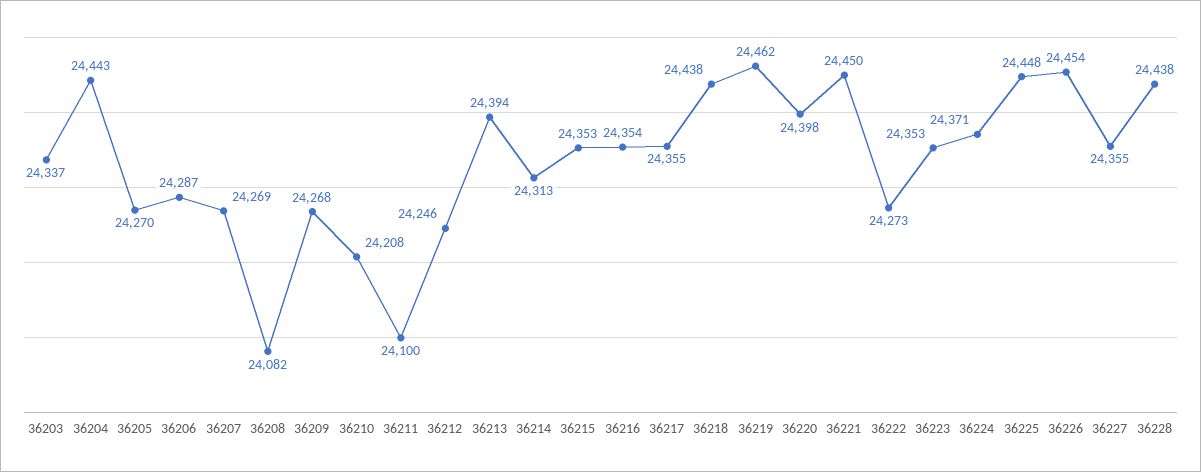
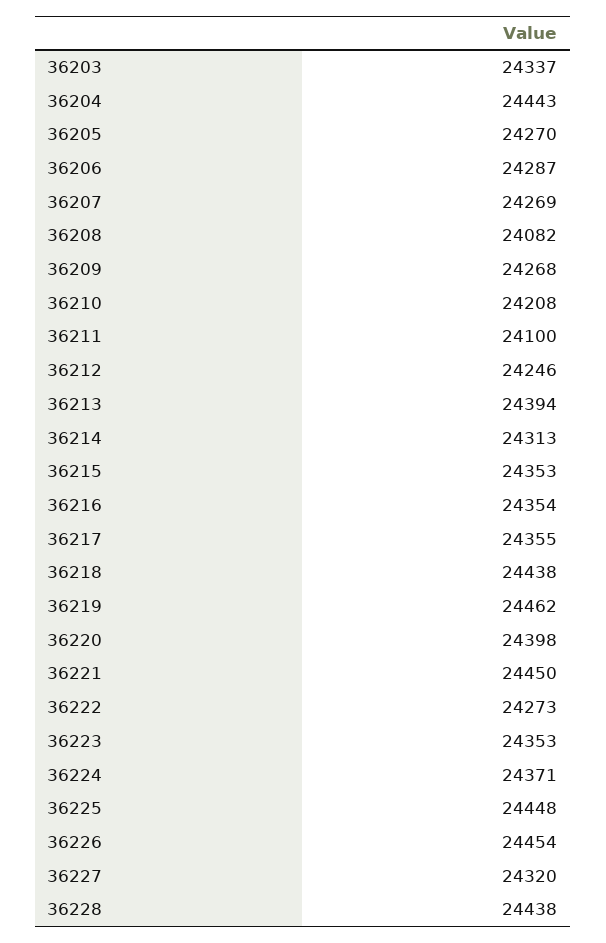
  {
    "36203": 24337,
    "36204": 24443,
    "36205": 24270,
    "36206": 24287,
    "36207": 24269,
    "36208": 24082,
    "36209": 24268,
    "36210": 24208,
    "36211": 24100,
    "36212": 24246,
    "36213": 24394,
    "36214": 24313,
    "36215": 24353,
    "36216": 24354,
    "36217": 24355,
    "36218": 24438,
    "36219": 24462,
    "36220": 24398,
    "36221": 24450,
    "36222": 24273,
    "36223": 24353,
    "36224": 24371,
    "36225": 24448,
    "36226": 24454,
-   "36227": 24355,
+   "36227": 24320,
    "36228": 24438
  }

